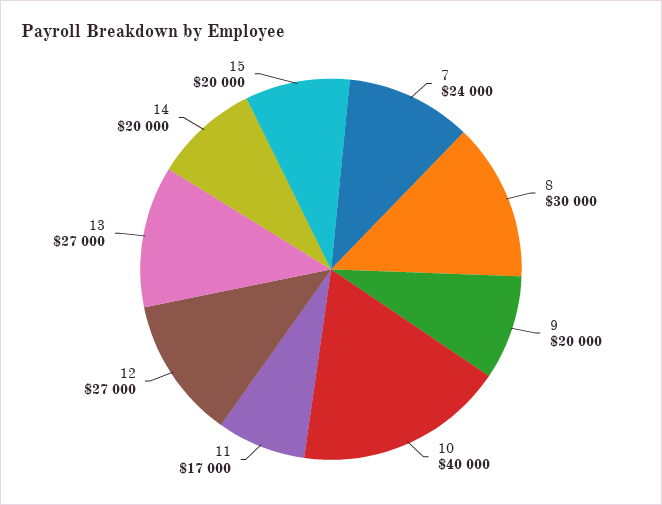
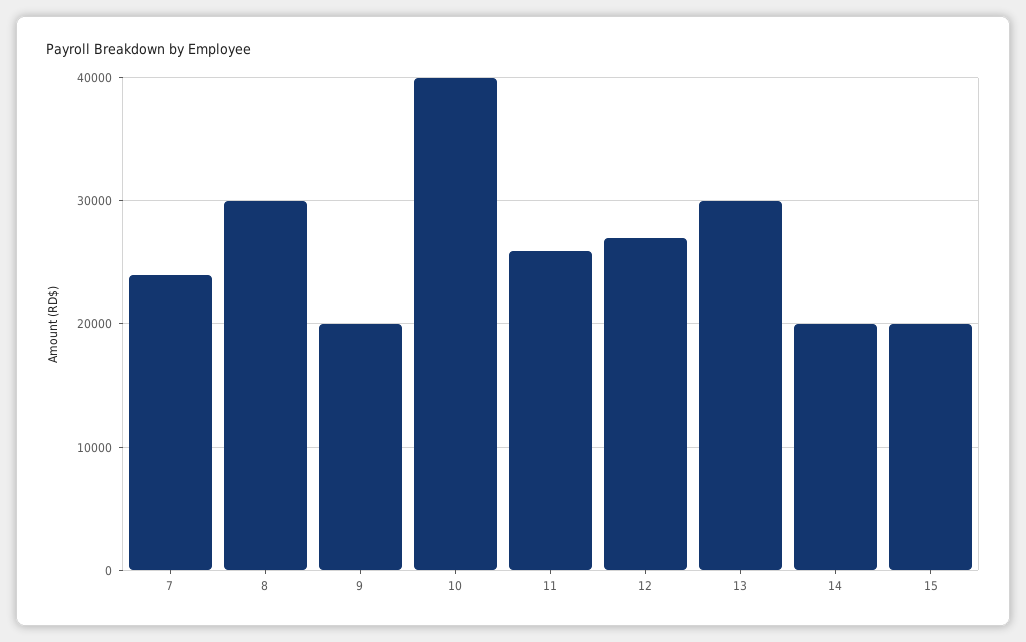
  {
    "7": 24000,
    "8": 30000,
    "9": 20000,
    "10": 40000,
-   "11": 17000,
+   "11": 26000,
    "12": 27000,
-   "13": 27000,
+   "13": 30000,
    "14": 20000,
    "15": 20000
  }

